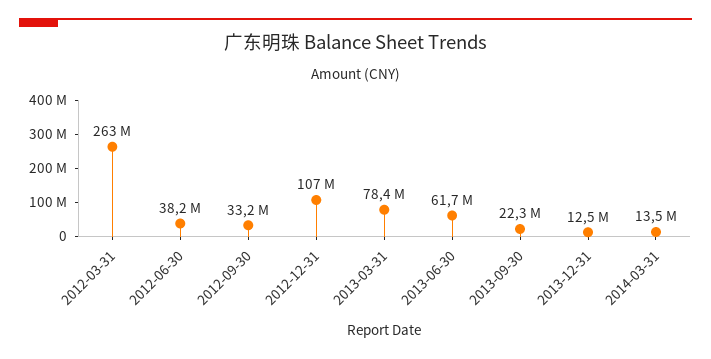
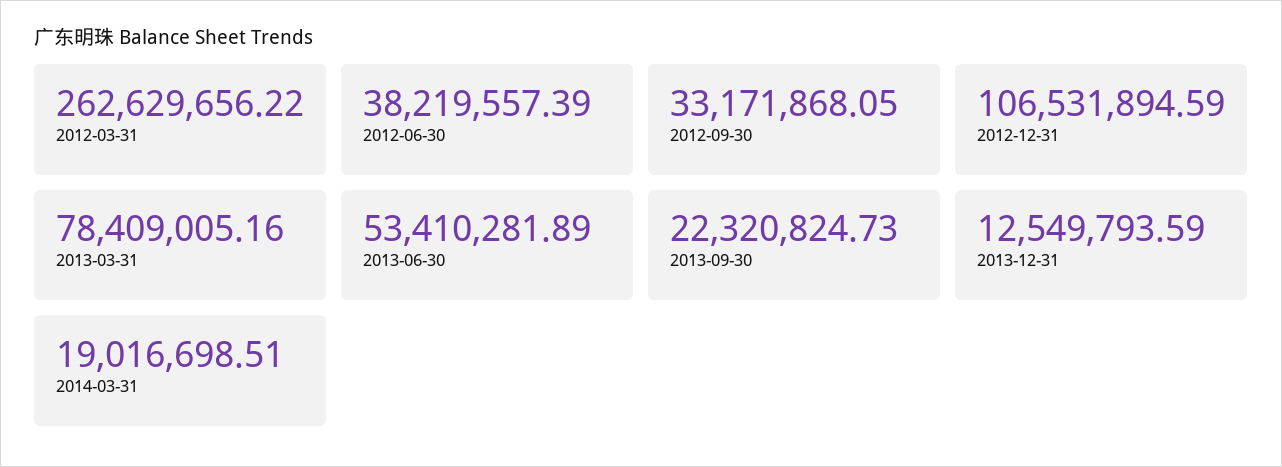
  {
    "2012-03-31": 262629656.22,
    "2012-06-30": 38219557.39,
    "2012-09-30": 33171868.05,
    "2012-12-31": 106531894.59,
    "2013-03-31": 78409005.16,
-   "2013-06-30": 61700000,
+   "2013-06-30": 53410281.89,
    "2013-09-30": 22320824.73,
    "2013-12-31": 12549793.59,
-   "2014-03-31": 13500000
+   "2014-03-31": 19016698.51
  }

